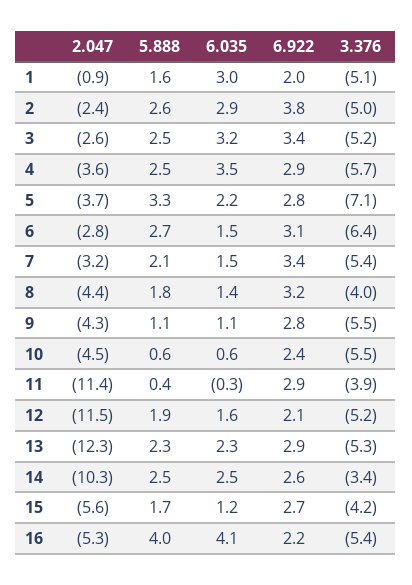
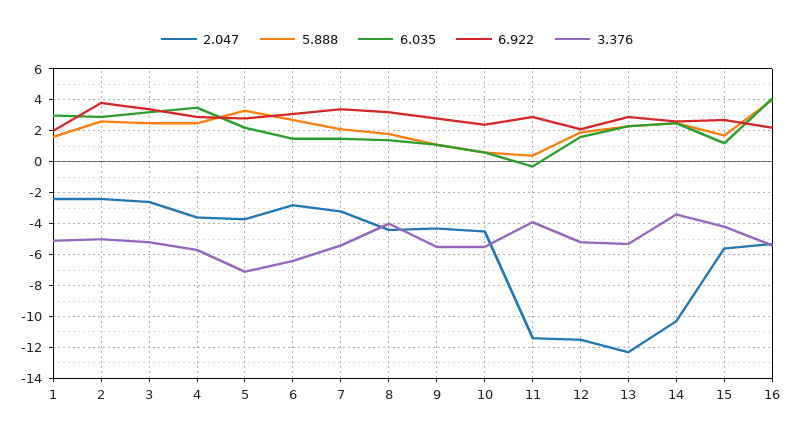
  {
    "2.047": {
-     "1": -0.9,
+     "1": -2.5,
      "2": -2.4,
      "3": -2.6,
      "4": -3.6,
      "5": -3.7,
      "6": -2.8,
      "7": -3.2,
      "8": -4.4,
      "9": -4.3,
      "10": -4.5,
      "11": -11.4,
      "12": -11.5,
      "13": -12.3,
      "14": -10.3,
      "15": -5.6,
      "16": -5.3
    },
    "5.888": {
      "1": 1.6,
      "2": 2.6,
      "3": 2.5,
      "4": 2.5,
      "5": 3.3,
      "6": 2.7,
      "7": 2.1,
      "8": 1.8,
      "9": 1.1,
      "10": 0.6,
      "11": 0.4,
      "12": 1.9,
      "13": 2.3,
      "14": 2.5,
      "15": 1.7,
      "16": 4
    },
    "6.035": {
      "1": 3,
      "2": 2.9,
      "3": 3.2,
      "4": 3.5,
      "5": 2.2,
      "6": 1.5,
      "7": 1.5,
      "8": 1.4,
      "9": 1.1,
      "10": 0.6,
      "11": -0.3,
      "12": 1.6,
      "13": 2.3,
      "14": 2.5,
      "15": 1.2,
      "16": 4.1
    },
    "6.922": {
      "1": 2,
      "2": 3.8,
      "3": 3.4,
      "4": 2.9,
      "5": 2.8,
      "6": 3.1,
      "7": 3.4,
      "8": 3.2,
      "9": 2.8,
      "10": 2.4,
      "11": 2.9,
      "12": 2.1,
      "13": 2.9,
      "14": 2.6,
      "15": 2.7,
      "16": 2.2
    },
    "3.376": {
      "1": -5.1,
      "2": -5,
      "3": -5.2,
      "4": -5.7,
      "5": -7.1,
      "6": -6.4,
      "7": -5.4,
      "8": -4,
      "9": -5.5,
      "10": -5.5,
      "11": -3.9,
      "12": -5.2,
      "13": -5.3,
      "14": -3.4,
      "15": -4.2,
      "16": -5.4
    }
  }

